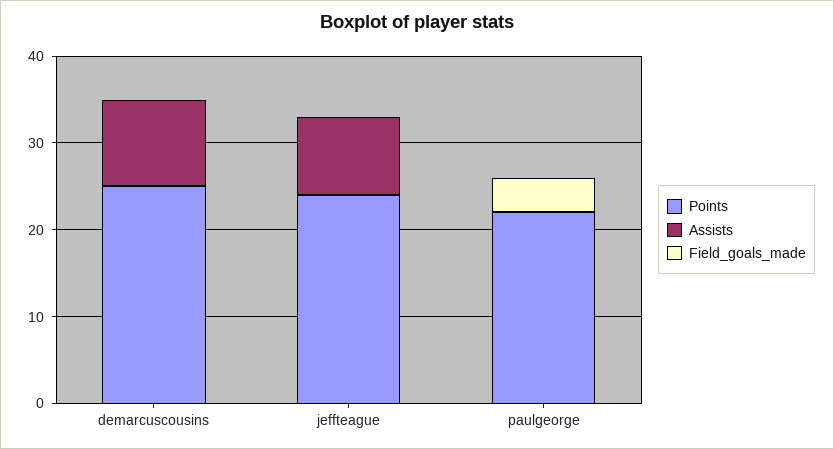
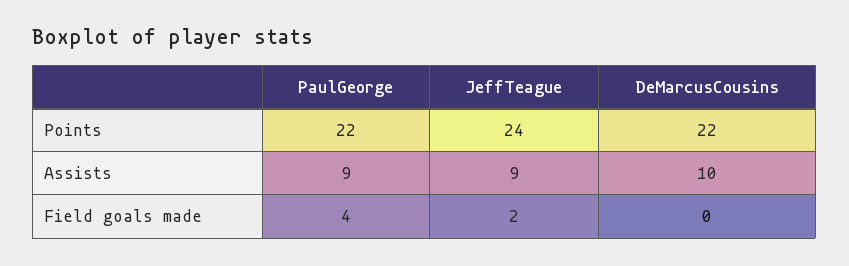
  {
    "Points": {
-     "demarcuscousins": 25,
+     "demarcuscousins": 22,
      "jeffteague": 24,
      "paulgeorge": 22
    },
    "Assists": {
      "demarcuscousins": 10,
      "jeffteague": 9,
-     "paulgeorge": 0
+     "paulgeorge": 9
    },
    "Field_goals_made": {
      "demarcuscousins": 0,
-     "jeffteague": 0,
+     "jeffteague": 2,
      "paulgeorge": 4
    }
  }

